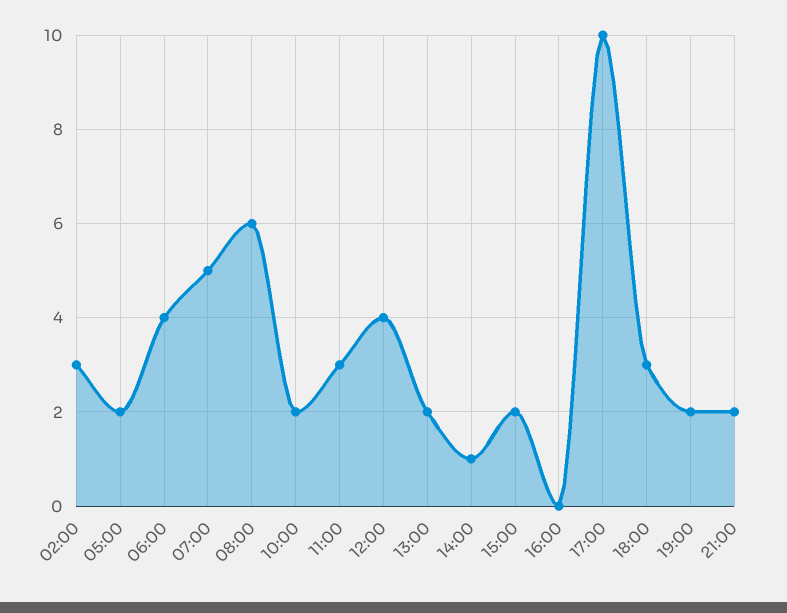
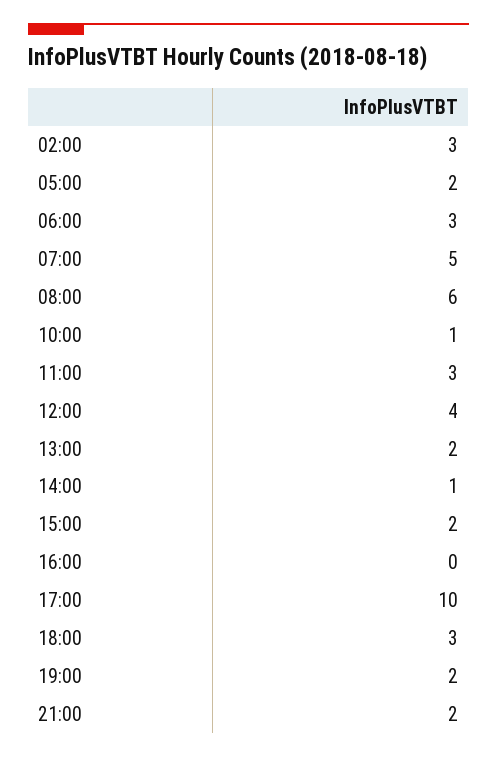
  {
    "02:00": 3,
    "05:00": 2,
-   "06:00": 4,
+   "06:00": 3,
    "07:00": 5,
    "08:00": 6,
-   "10:00": 2,
+   "10:00": 1,
    "11:00": 3,
    "12:00": 4,
    "13:00": 2,
    "14:00": 1,
    "15:00": 2,
    "16:00": 0,
    "17:00": 10,
    "18:00": 3,
    "19:00": 2,
    "21:00": 2
  }

